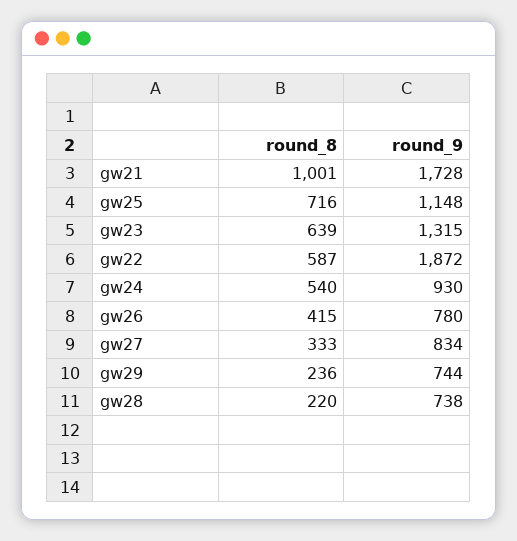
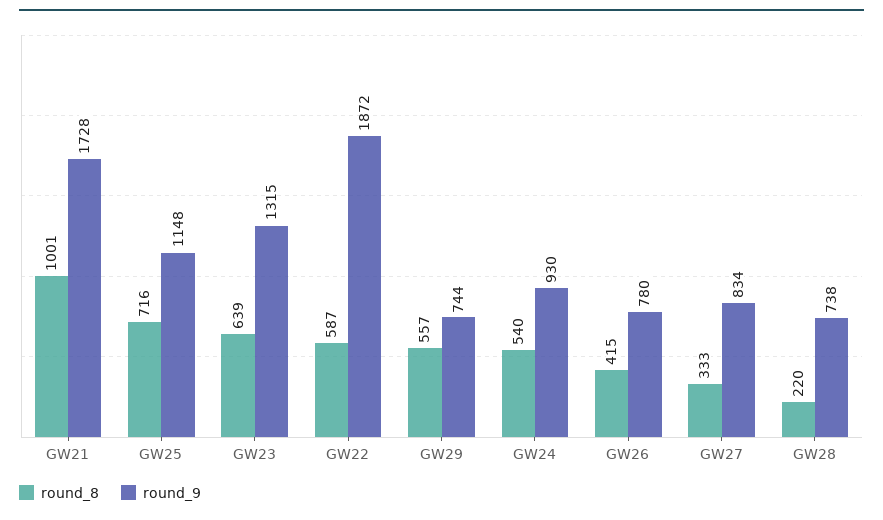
  {
    "round_8": {
      "gw21": 1001,
      "gw25": 716,
      "gw23": 639,
      "gw22": 587,
      "gw24": 540,
      "gw26": 415,
      "gw27": 333,
-     "gw29": 236,
+     "gw29": 557,
      "gw28": 220
    },
    "round_9": {
      "gw21": 1728,
      "gw25": 1148,
      "gw23": 1315,
      "gw22": 1872,
      "gw24": 930,
      "gw26": 780,
      "gw27": 834,
      "gw29": 744,
      "gw28": 738
    }
  }

